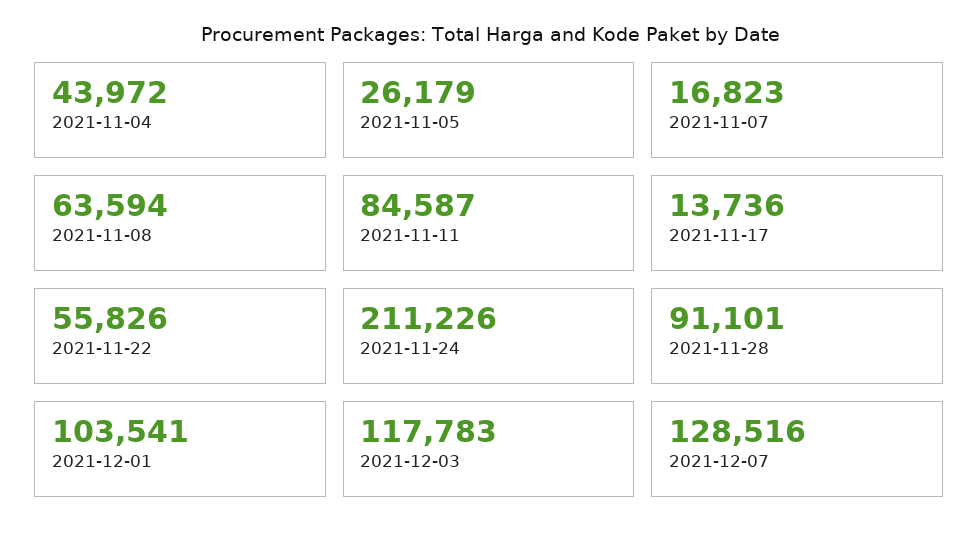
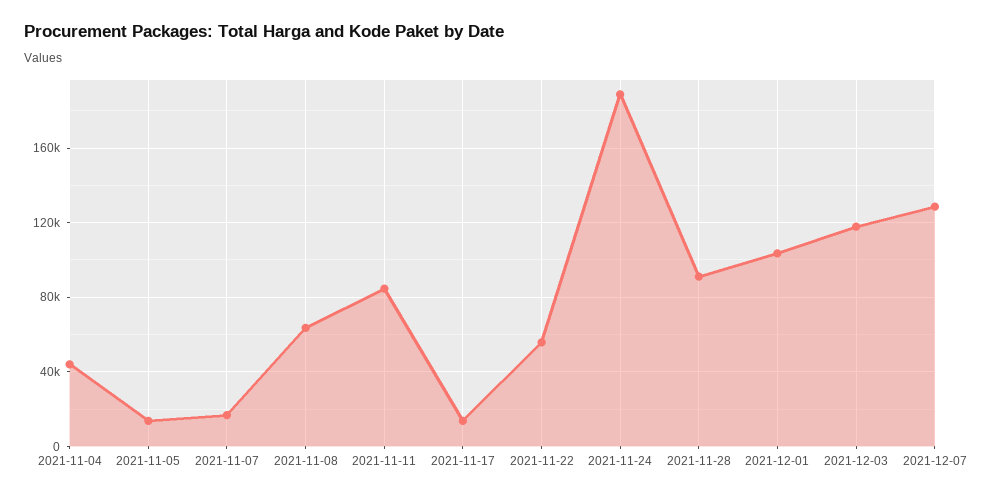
  {
    "2021-11-04": 43972,
-   "2021-11-05": 26179,
+   "2021-11-05": 15000,
    "2021-11-07": 16823,
    "2021-11-08": 63594,
    "2021-11-11": 84587,
    "2021-11-17": 13736,
    "2021-11-22": 55826,
-   "2021-11-24": 211226,
+   "2021-11-24": 190000,
    "2021-11-28": 91101,
    "2021-12-01": 103541,
    "2021-12-03": 117783,
    "2021-12-07": 128516
  }

